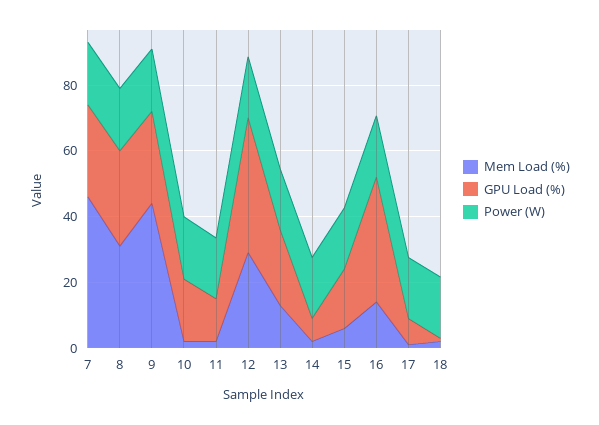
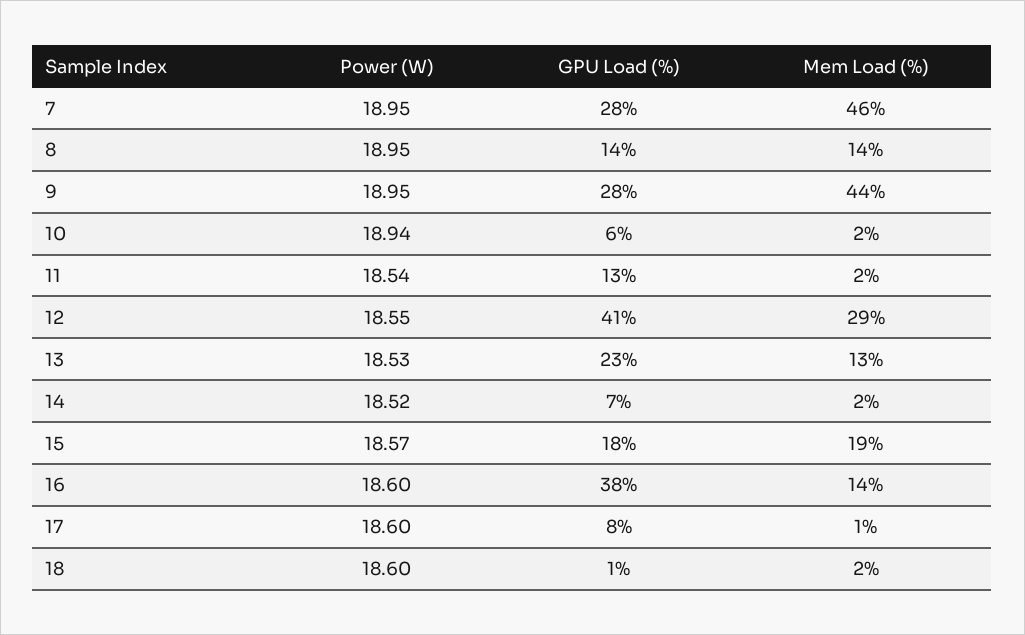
  {
    "Mem Load (%)": {
      "7": 46,
-     "8": 30,
+     "8": 14,
      "9": 44,
      "10": 2,
      "11": 2,
      "12": 29,
      "13": 13,
      "14": 2,
-     "15": 5,
+     "15": 19,
      "16": 14,
      "17": 1,
      "18": 2
    },
    "GPU Load (%)": {
      "7": 28,
-     "8": 30,
+     "8": 14,
      "9": 28,
-     "10": 20,
+     "10": 6,
      "11": 13,
      "12": 41,
      "13": 23,
      "14": 7,
      "15": 18,
      "16": 38,
      "17": 8,
      "18": 1
    },
    "Power (W)": {
      "7": 18.95,
      "8": 18.95,
      "9": 18.95,
      "10": 18.94,
      "11": 18.54,
      "12": 18.55,
      "13": 18.53,
      "14": 18.52,
      "15": 18.57,
      "16": 18.6,
      "17": 18.6,
      "18": 18.6
    }
  }

